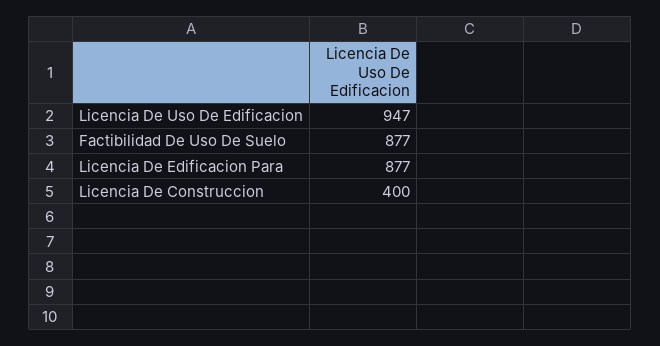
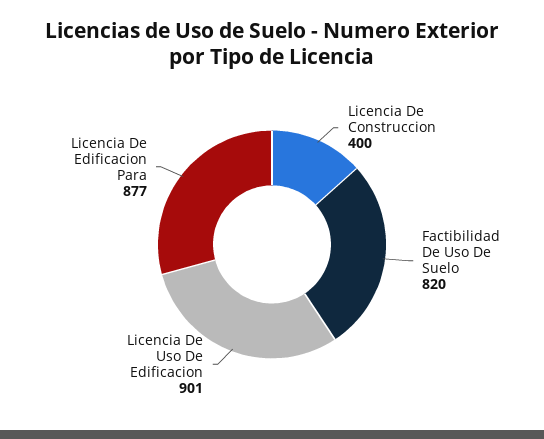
  {
-   "Licencia De Uso De Edificacion": 947,
+   "Licencia De Uso De Edificacion": 901,
-   "Factibilidad De Uso De Suelo": 877,
+   "Factibilidad De Uso De Suelo": 820,
    "Licencia De Edificacion Para": 877,
    "Licencia De Construccion": 400
  }

